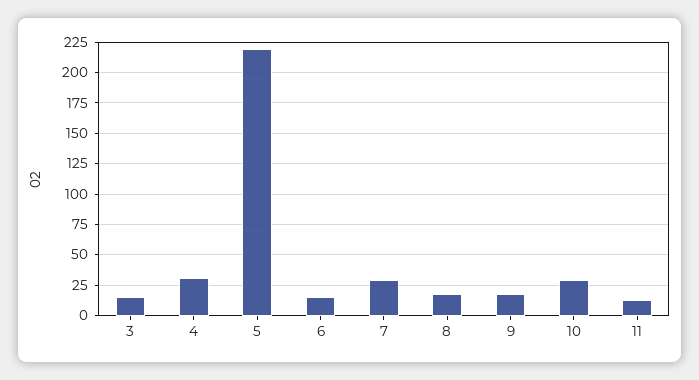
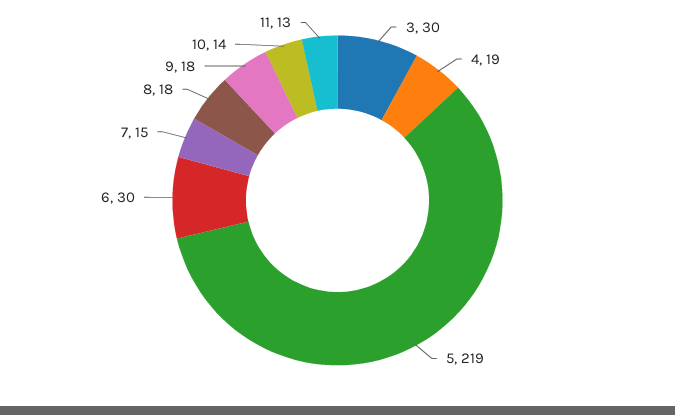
  {
-   "3": 15,
+   "3": 30,
-   "4": 30,
+   "4": 19,
    "5": 219,
-   "6": 15,
+   "6": 30,
-   "7": 30,
+   "7": 15,
    "8": 18,
    "9": 18,
-   "10": 30,
+   "10": 14,
    "11": 13
  }

